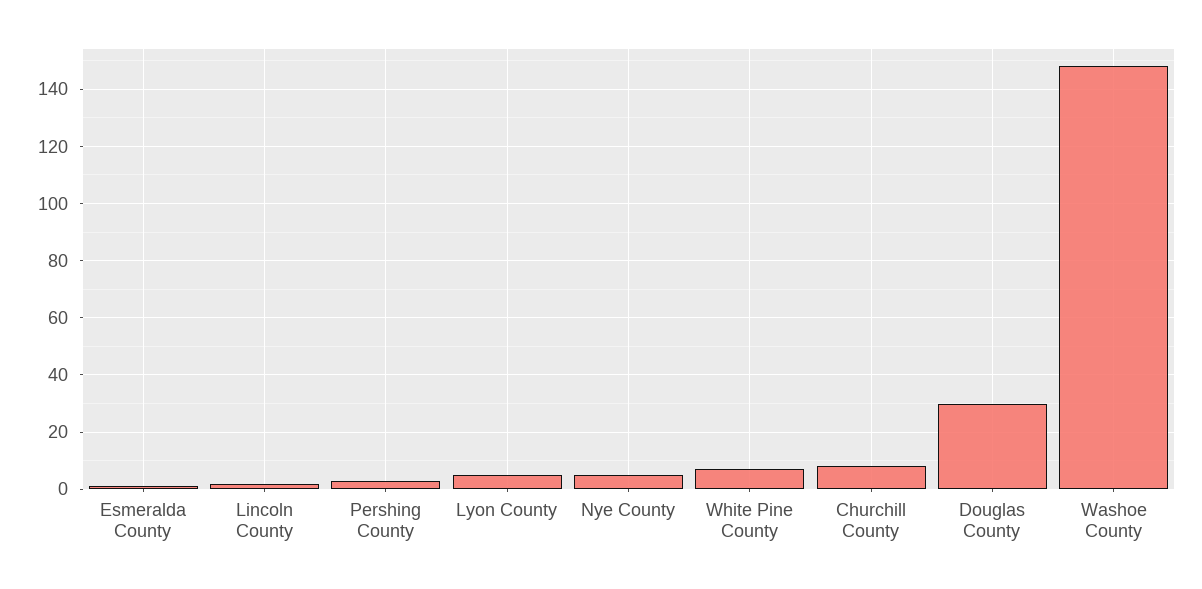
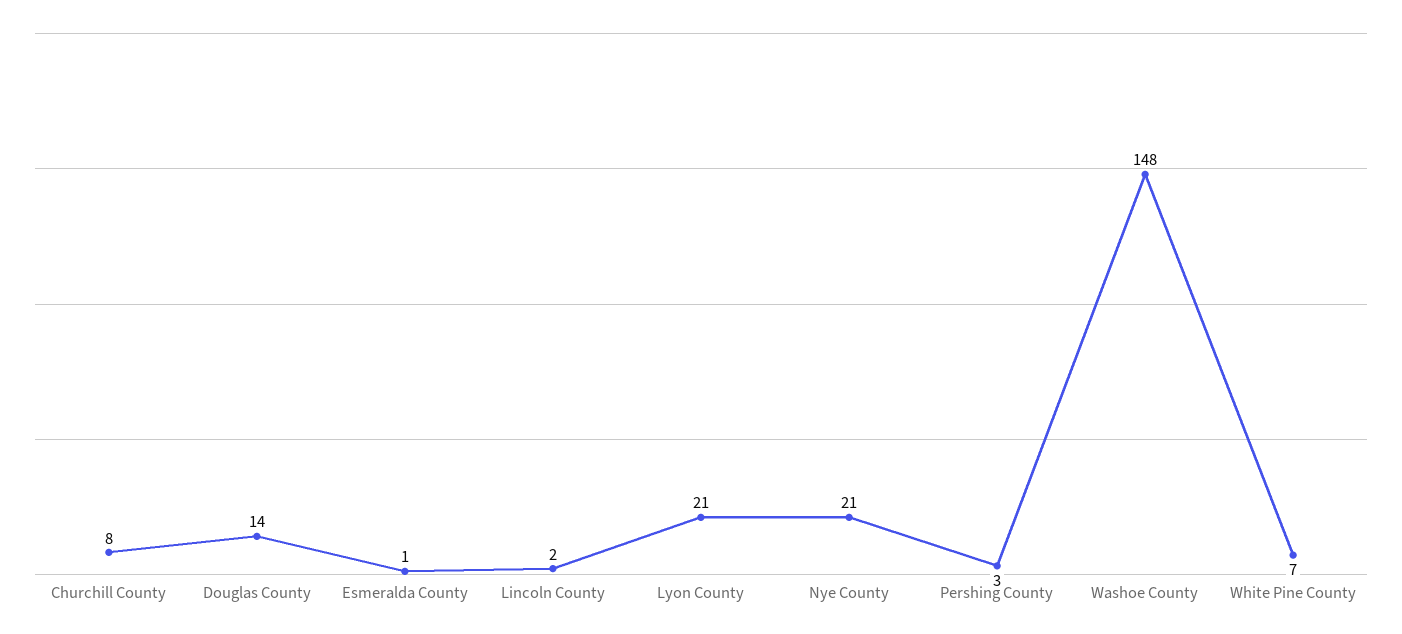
  {
    "Esmeralda County": 1,
    "Lincoln County": 2,
    "Pershing County": 3,
-   "Lyon County": 5,
+   "Lyon County": 21,
-   "Nye County": 5,
+   "Nye County": 21,
    "White Pine County": 7,
    "Churchill County": 8,
-   "Douglas County": 30,
+   "Douglas County": 14,
    "Washoe County": 148
  }

